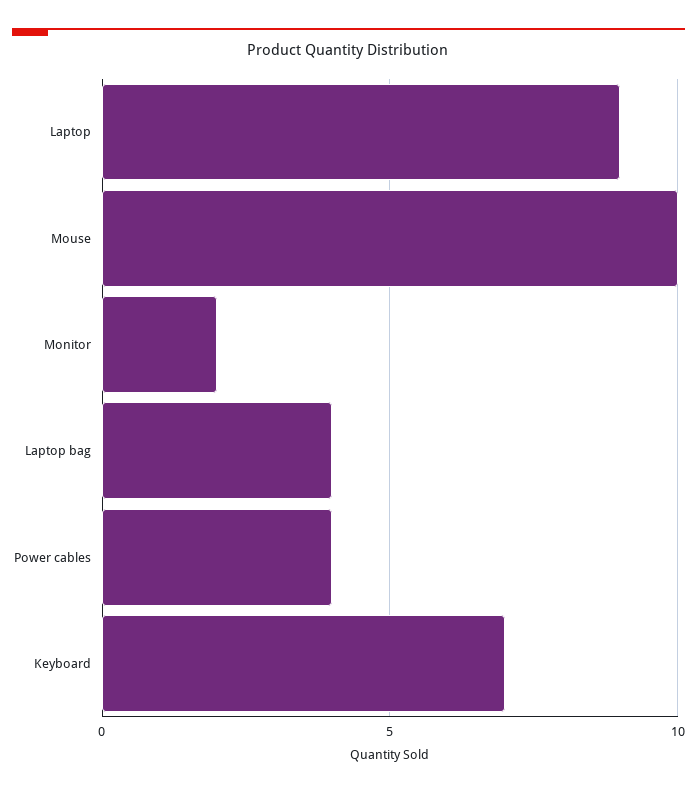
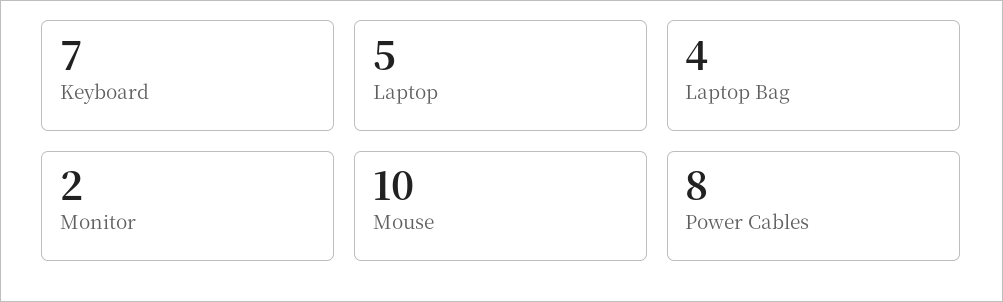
  {
-   "Laptop": 9,
+   "Laptop": 5,
    "Mouse": 10,
    "Monitor": 2,
    "Laptop bag": 4,
-   "Power cables": 4,
+   "Power cables": 8,
    "Keyboard": 7
  }

